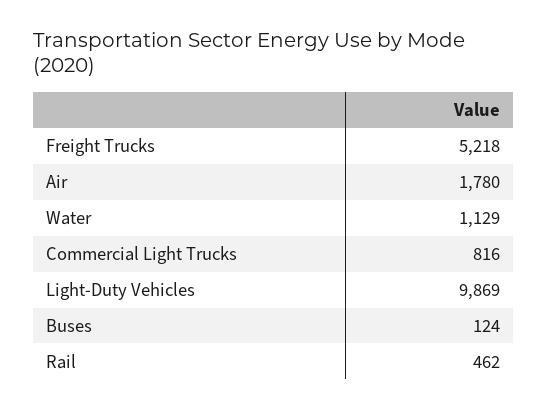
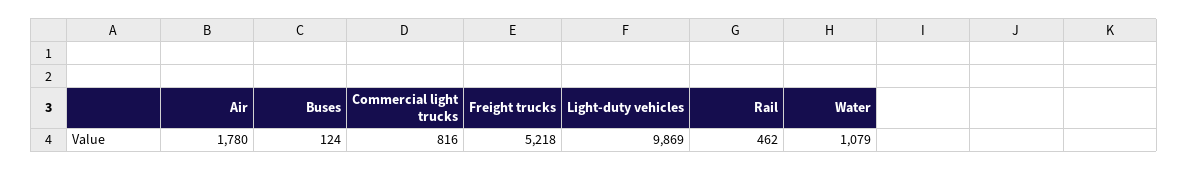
  {
    "Freight Trucks": 5218,
    "Air": 1780,
-   "Water": 1129,
+   "Water": 1079,
    "Commercial Light Trucks": 816,
    "Light-Duty Vehicles": 9869,
    "Buses": 124,
    "Rail": 462
  }

